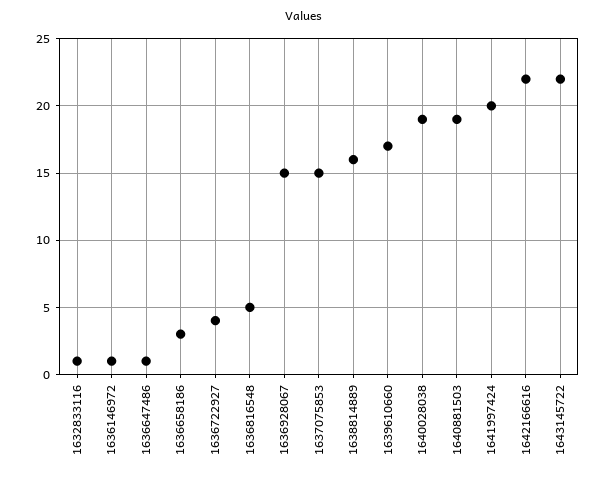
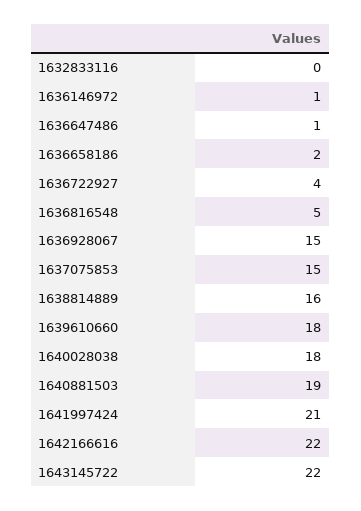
  {
-   "1632833116": 1,
+   "1632833116": 0,
    "1636146972": 1,
    "1636647486": 1,
-   "1636658186": 3,
+   "1636658186": 2,
    "1636722927": 4,
    "1636816548": 5,
    "1636928067": 15,
    "1637075853": 15,
    "1638814889": 16,
-   "1639610660": 17,
+   "1639610660": 18,
-   "1640028038": 19,
+   "1640028038": 18,
    "1640881503": 19,
-   "1641997424": 20,
+   "1641997424": 21,
    "1642166616": 22,
    "1643145722": 22
  }

